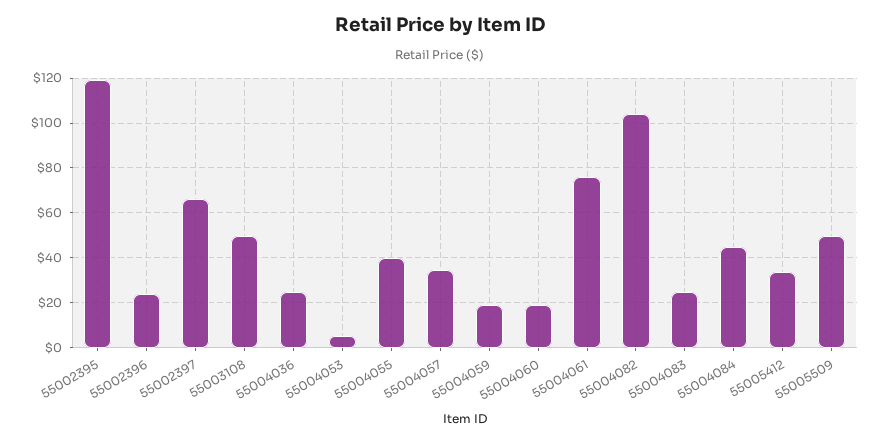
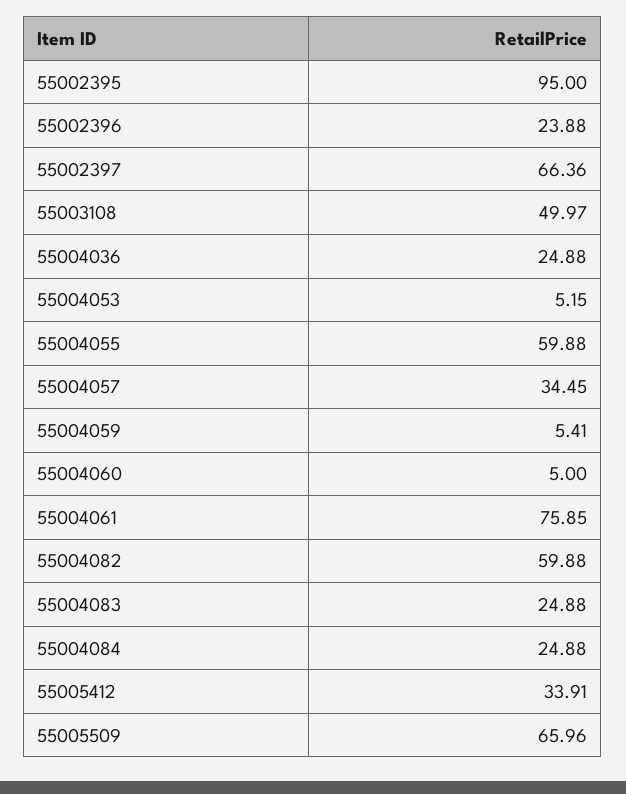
  {
-   "55002395": 120,
+   "55002395": 95,
    "55002396": 23.88,
    "55002397": 66.36,
    "55003108": 49.97,
    "55004036": 24.88,
    "55004053": 5.15,
-   "55004055": 40,
+   "55004055": 59.88,
    "55004057": 34.45,
-   "55004059": 20,
+   "55004059": 5.41,
-   "55004060": 20,
+   "55004060": 5,
    "55004061": 75.85,
-   "55004082": 105,
+   "55004082": 59.88,
    "55004083": 24.88,
-   "55004084": 45,
+   "55004084": 24.88,
    "55005412": 33.91,
-   "55005509": 50
+   "55005509": 65.96
  }

